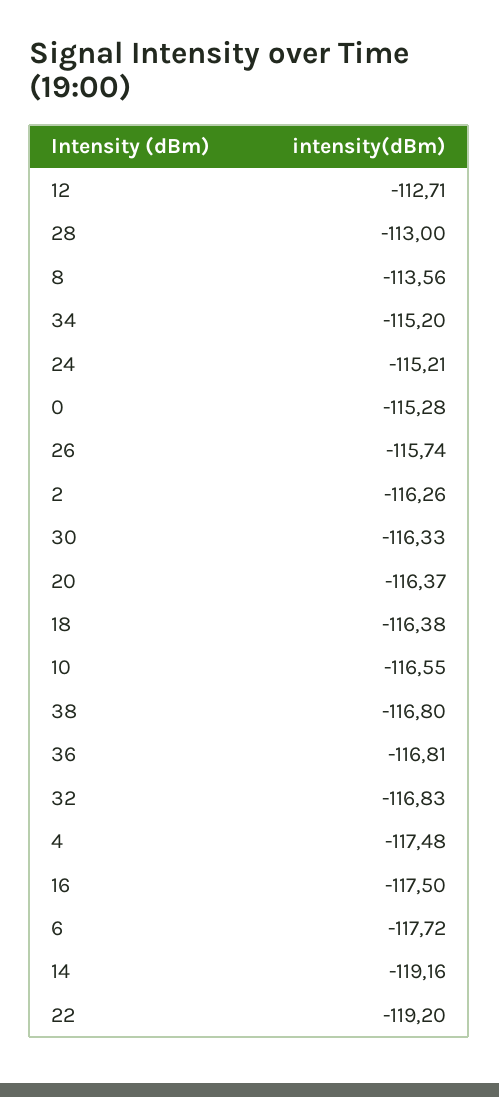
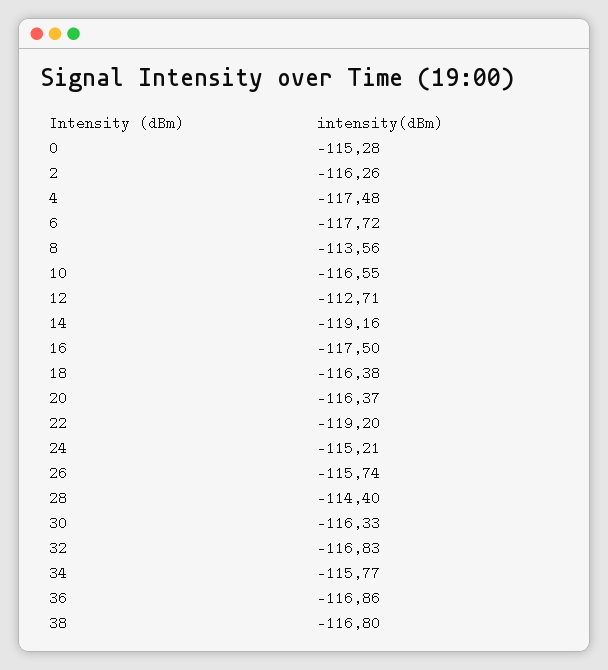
  {
    "12": -112.71,
-   "28": -113,
+   "28": -114.4,
    "8": -113.56,
-   "34": -115.2,
+   "34": -115.77,
    "24": -115.21,
    "0": -115.28,
    "26": -115.74,
    "2": -116.26,
    "30": -116.33,
    "20": -116.37,
    "18": -116.38,
    "10": -116.55,
    "38": -116.8,
-   "36": -116.81,
+   "36": -116.86,
    "32": -116.83,
    "4": -117.48,
    "16": -117.5,
    "6": -117.72,
    "14": -119.16,
    "22": -119.2
  }

